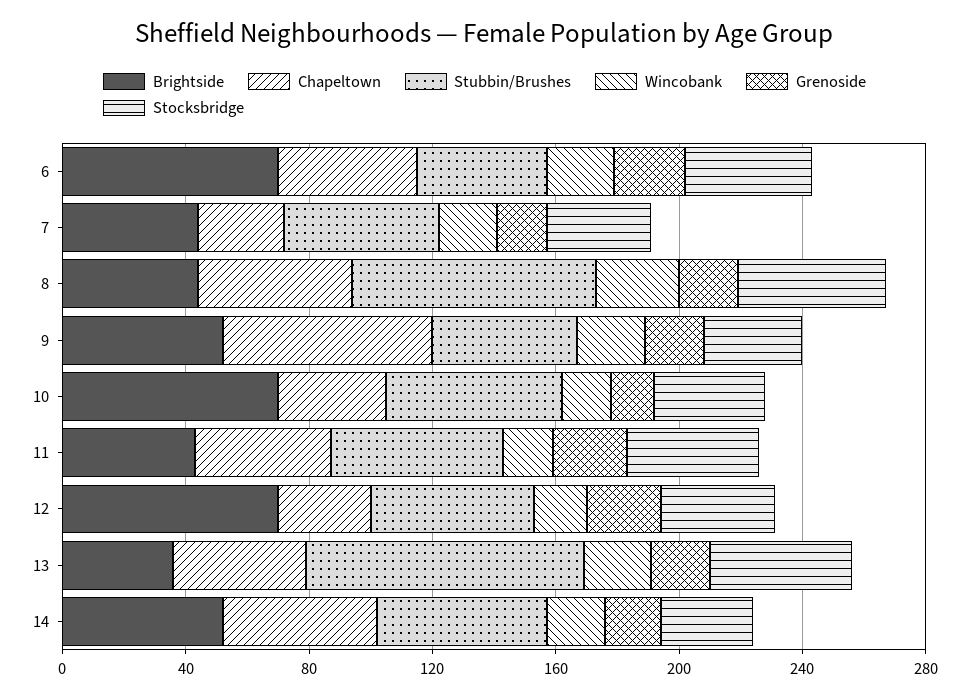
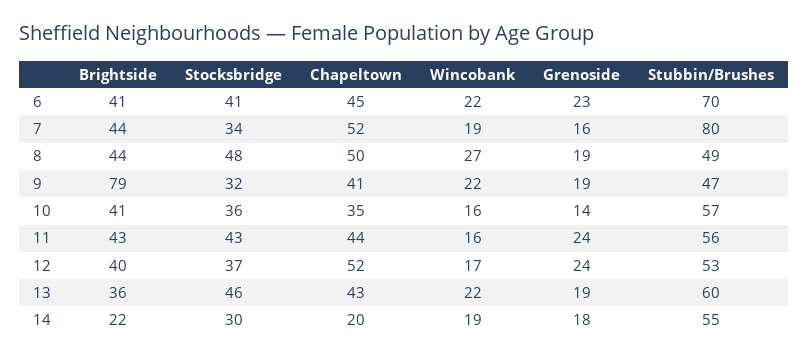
  {
    "Brightside": {
-     "6": 70,
+     "6": 41,
      "7": 44,
      "8": 44,
-     "9": 50,
+     "9": 79,
-     "10": 70,
+     "10": 41,
      "11": 43,
-     "12": 70,
+     "12": 40,
      "13": 36,
-     "14": 50
+     "14": 22
    },
    "Chapeltown": {
      "6": 45,
-     "7": 30,
+     "7": 52,
      "8": 50,
-     "9": 70,
+     "9": 41,
      "10": 35,
      "11": 44,
-     "12": 30,
+     "12": 52,
      "13": 43,
-     "14": 50
+     "14": 20
    },
    "Stubbin/Brushes": {
-     "6": 40,
+     "6": 70,
-     "7": 50,
+     "7": 80,
-     "8": 80,
+     "8": 49,
      "9": 47,
      "10": 57,
      "11": 56,
      "12": 53,
-     "13": 90,
+     "13": 60,
      "14": 55
    },
    "Wincobank": {
      "6": 22,
      "7": 19,
      "8": 27,
      "9": 22,
      "10": 16,
      "11": 16,
      "12": 17,
      "13": 22,
      "14": 19
    },
    "Grenoside": {
      "6": 23,
      "7": 16,
      "8": 19,
      "9": 19,
      "10": 14,
      "11": 24,
      "12": 24,
      "13": 19,
      "14": 18
    },
    "Stocksbridge": {
      "6": 41,
      "7": 34,
      "8": 48,
      "9": 32,
      "10": 36,
      "11": 43,
      "12": 37,
      "13": 46,
      "14": 30
    }
  }

